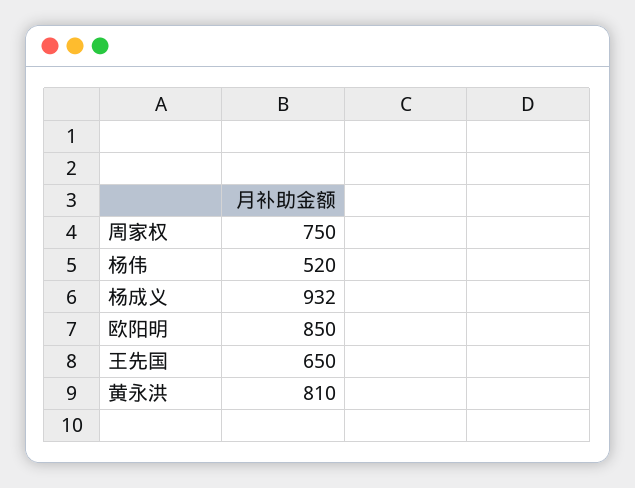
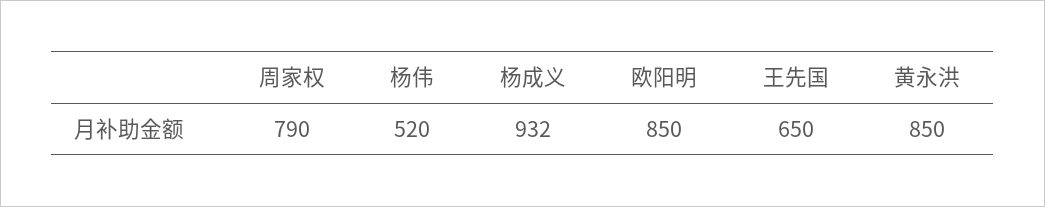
  {
-   "周家权": 750,
+   "周家权": 790,
    "杨伟": 520,
    "杨成义": 932,
    "欧阳明": 850,
    "王先国": 650,
-   "黄永洪": 810
+   "黄永洪": 850
  }

